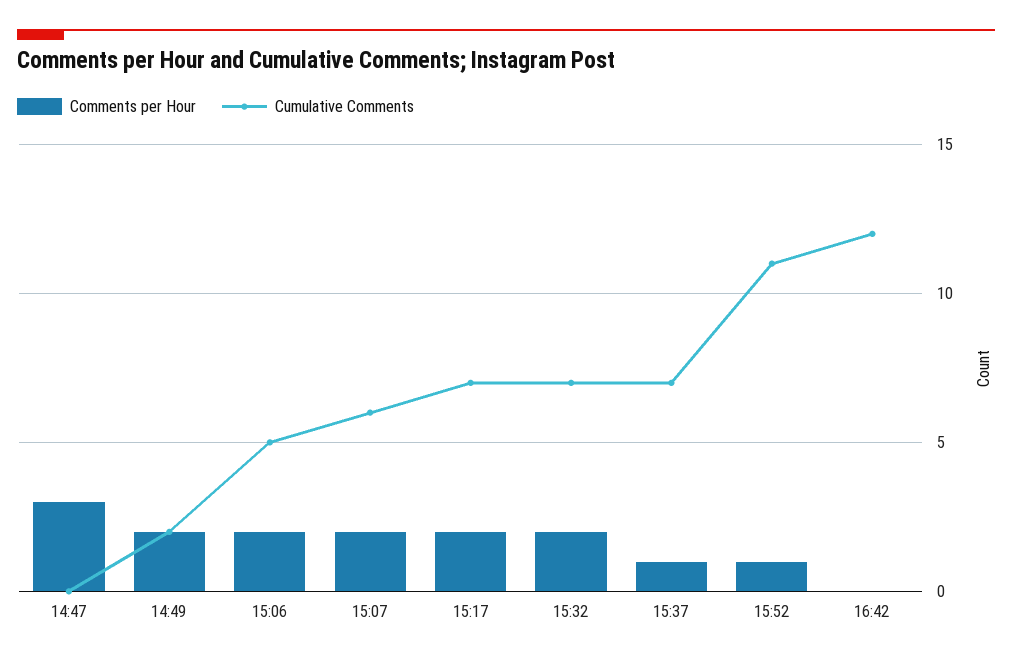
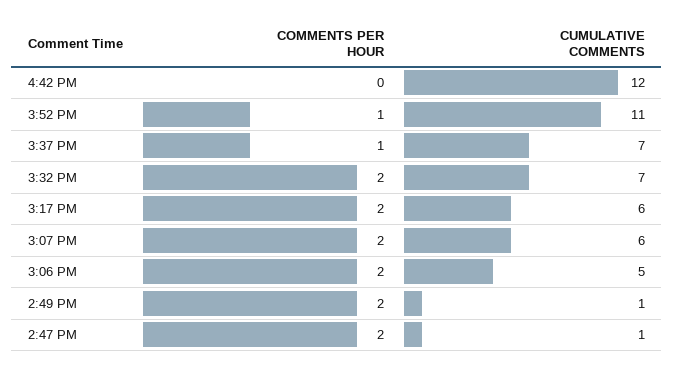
  {
    "Comments per Hour": {
-     "14:47": 3,
+     "14:47": 2,
      "14:49": 2,
      "15:06": 2,
      "15:07": 2,
      "15:17": 2,
      "15:32": 2,
      "15:37": 1,
      "15:52": 1,
      "16:42": 0
    },
    "Cumulative Comments": {
-     "14:47": 0,
+     "14:47": 1,
-     "14:49": 2,
+     "14:49": 1,
      "15:06": 5,
      "15:07": 6,
-     "15:17": 7,
+     "15:17": 6,
      "15:32": 7,
      "15:37": 7,
      "15:52": 11,
      "16:42": 12
    }
  }

